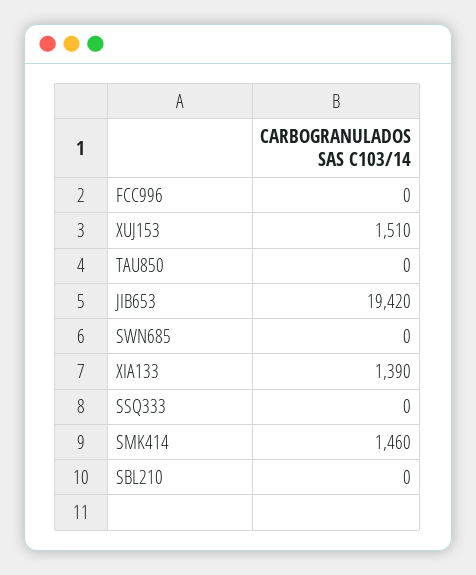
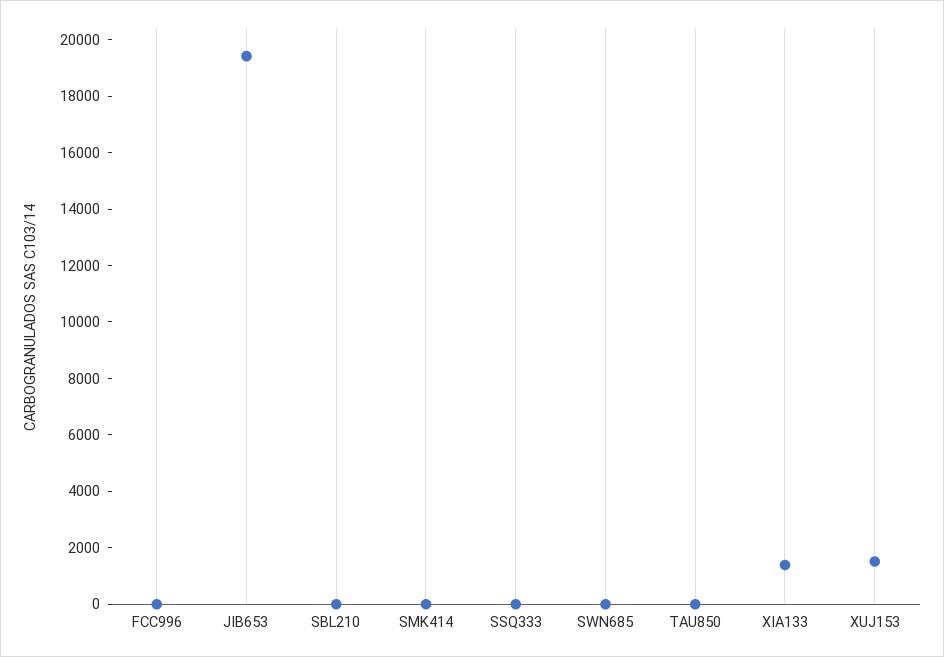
  {
    "FCC996": 0,
    "XUJ153": 1510,
    "TAU850": 0,
    "JIB653": 19420,
    "SWN685": 0,
    "XIA133": 1390,
    "SSQ333": 0,
-   "SMK414": 1460,
+   "SMK414": 0,
    "SBL210": 0
  }

